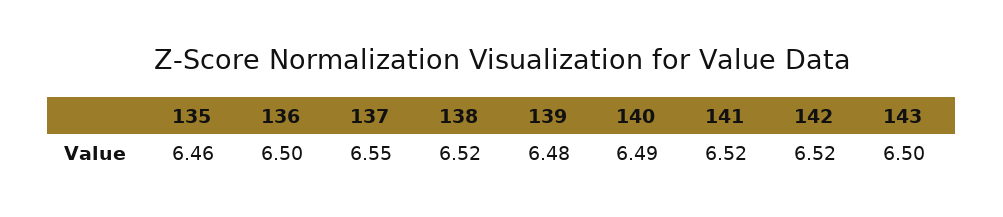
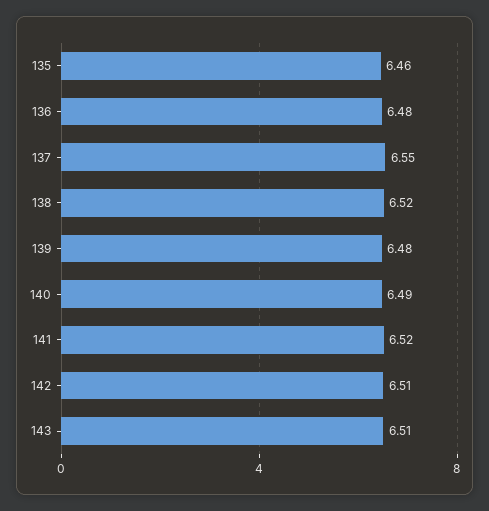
  {
    "135": 6.46,
-   "136": 6.5,
+   "136": 6.48,
    "137": 6.55,
    "138": 6.52,
    "139": 6.48,
    "140": 6.49,
    "141": 6.52,
-   "142": 6.52,
+   "142": 6.51,
-   "143": 6.5
+   "143": 6.51
  }

